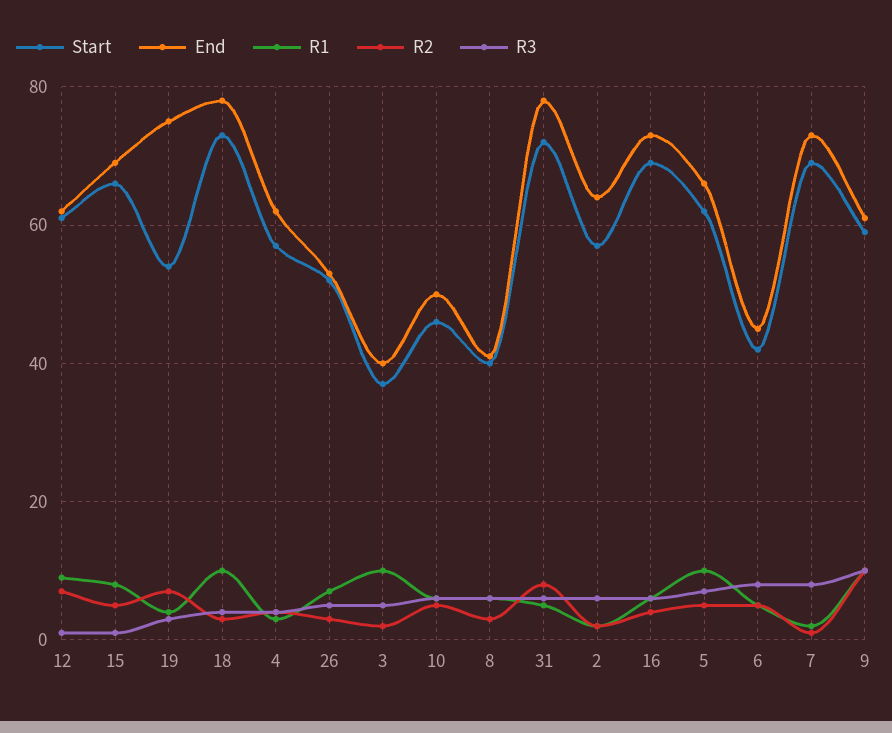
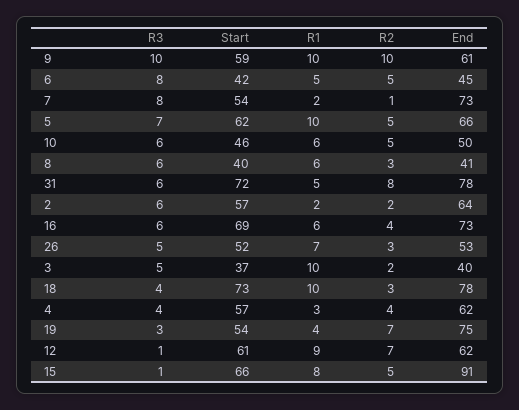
  {
    "Start": {
      "12": 61,
      "15": 66,
      "19": 54,
      "18": 73,
      "4": 57,
      "26": 52,
      "3": 37,
      "10": 46,
      "8": 40,
      "31": 72,
      "2": 57,
      "16": 69,
      "5": 62,
      "6": 42,
-     "7": 70,
+     "7": 54,
      "9": 59
    },
    "End": {
      "12": 62,
-     "15": 70,
+     "15": 91,
      "19": 75,
      "18": 78,
      "4": 62,
      "26": 53,
      "3": 40,
      "10": 50,
      "8": 41,
      "31": 78,
      "2": 64,
      "16": 73,
      "5": 66,
      "6": 45,
      "7": 73,
      "9": 61
    },
    "R1": {
      "12": 9,
      "15": 8,
      "19": 4,
      "18": 10,
      "4": 3,
      "26": 7,
      "3": 10,
      "10": 6,
      "8": 6,
      "31": 5,
      "2": 2,
      "16": 6,
      "5": 10,
      "6": 5,
      "7": 2,
      "9": 10
    },
    "R2": {
      "12": 7,
      "15": 5,
      "19": 7,
      "18": 3,
      "4": 4,
      "26": 3,
      "3": 2,
      "10": 5,
      "8": 3,
      "31": 8,
      "2": 2,
      "16": 4,
      "5": 5,
      "6": 5,
      "7": 1,
      "9": 10
    },
    "R3": {
      "12": 1,
      "15": 1,
      "19": 3,
      "18": 4,
      "4": 4,
      "26": 5,
      "3": 5,
      "10": 6,
      "8": 6,
      "31": 6,
      "2": 6,
      "16": 6,
      "5": 7,
      "6": 8,
      "7": 8,
      "9": 10
    }
  }

